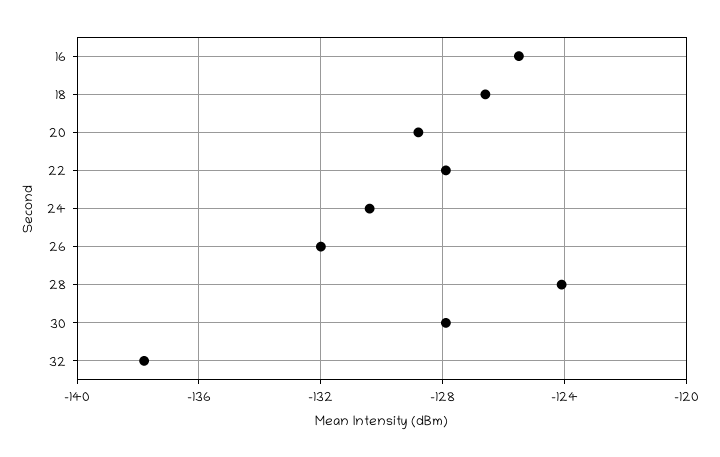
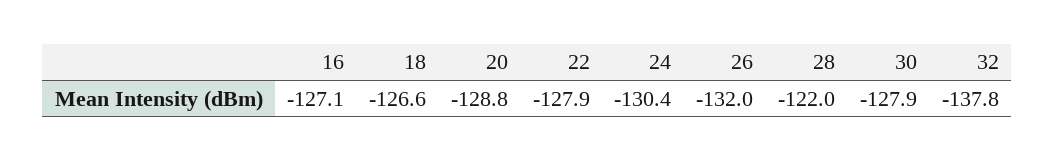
  {
-   "16": -125.5,
+   "16": -127.1,
    "18": -126.6,
    "20": -128.8,
    "22": -127.9,
    "24": -130.4,
    "26": -132,
-   "28": -124,
+   "28": -122,
    "30": -127.9,
    "32": -137.8
  }

